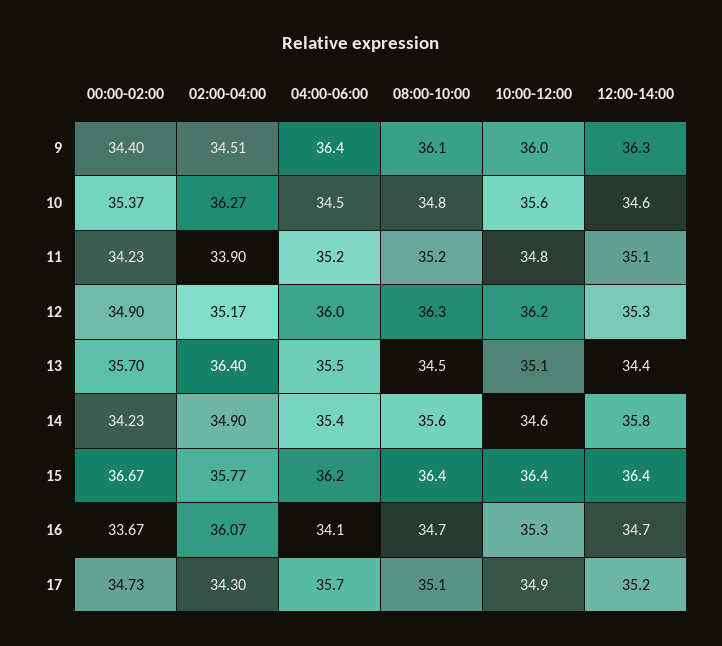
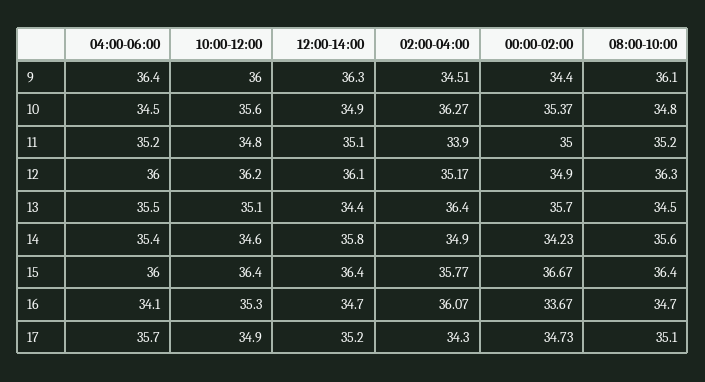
  {
    "00:00-02:00": {
      "9": 34.4,
      "10": 35.37,
-     "11": 34.23,
+     "11": 35,
      "12": 34.9,
      "13": 35.7,
      "14": 34.23,
      "15": 36.67,
      "16": 33.67,
      "17": 34.73
    },
    "02:00-04:00": {
      "9": 34.51,
      "10": 36.27,
      "11": 33.9,
      "12": 35.17,
      "13": 36.4,
      "14": 34.9,
      "15": 35.77,
      "16": 36.07,
      "17": 34.3
    },
    "04:00-06:00": {
      "9": 36.4,
      "10": 34.5,
      "11": 35.2,
      "12": 36,
      "13": 35.5,
      "14": 35.4,
-     "15": 36.2,
+     "15": 36,
      "16": 34.1,
      "17": 35.7
    },
    "08:00-10:00": {
      "9": 36.1,
      "10": 34.8,
      "11": 35.2,
      "12": 36.3,
      "13": 34.5,
      "14": 35.6,
      "15": 36.4,
      "16": 34.7,
      "17": 35.1
    },
    "10:00-12:00": {
      "9": 36,
      "10": 35.6,
      "11": 34.8,
      "12": 36.2,
      "13": 35.1,
      "14": 34.6,
      "15": 36.4,
      "16": 35.3,
      "17": 34.9
    },
    "12:00-14:00": {
      "9": 36.3,
-     "10": 34.6,
+     "10": 34.9,
      "11": 35.1,
-     "12": 35.3,
+     "12": 36.1,
      "13": 34.4,
      "14": 35.8,
      "15": 36.4,
      "16": 34.7,
      "17": 35.2
    }
  }

